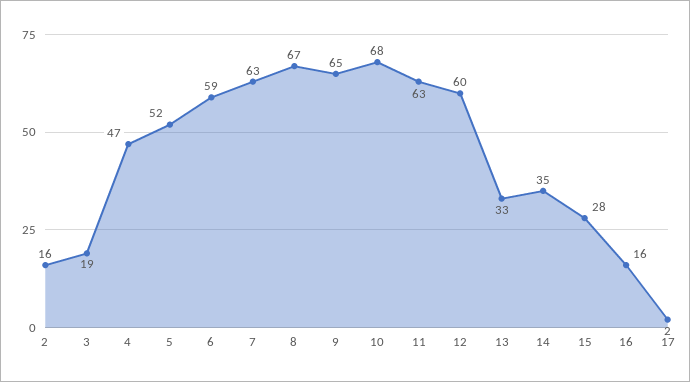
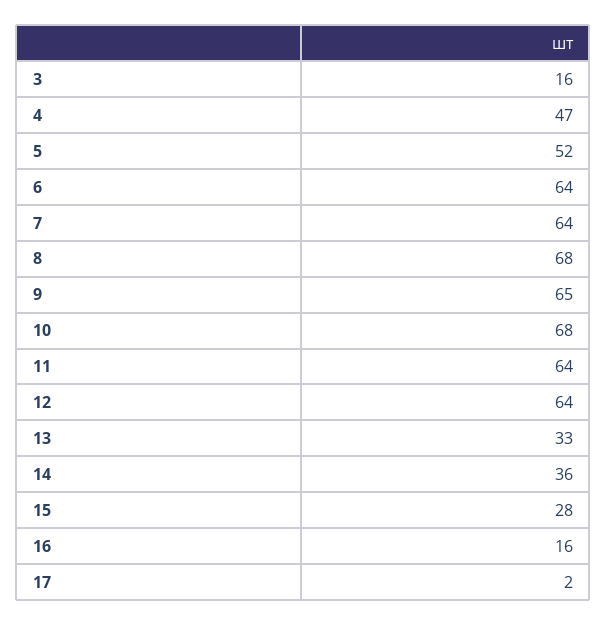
  {
-   "2": 16,
-   "3": 19,
+   "3": 16,
    "4": 47,
    "5": 52,
-   "6": 59,
+   "6": 64,
-   "7": 63,
+   "7": 64,
-   "8": 67,
+   "8": 68,
    "9": 65,
    "10": 68,
-   "11": 63,
+   "11": 64,
-   "12": 60,
+   "12": 64,
    "13": 33,
-   "14": 35,
+   "14": 36,
    "15": 28,
    "16": 16,
    "17": 2
  }

